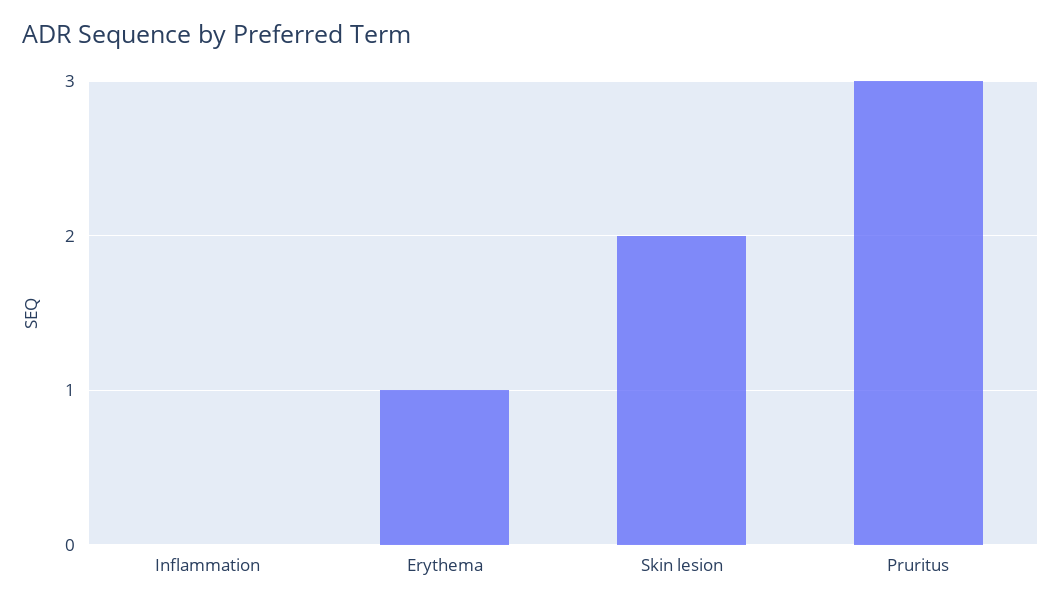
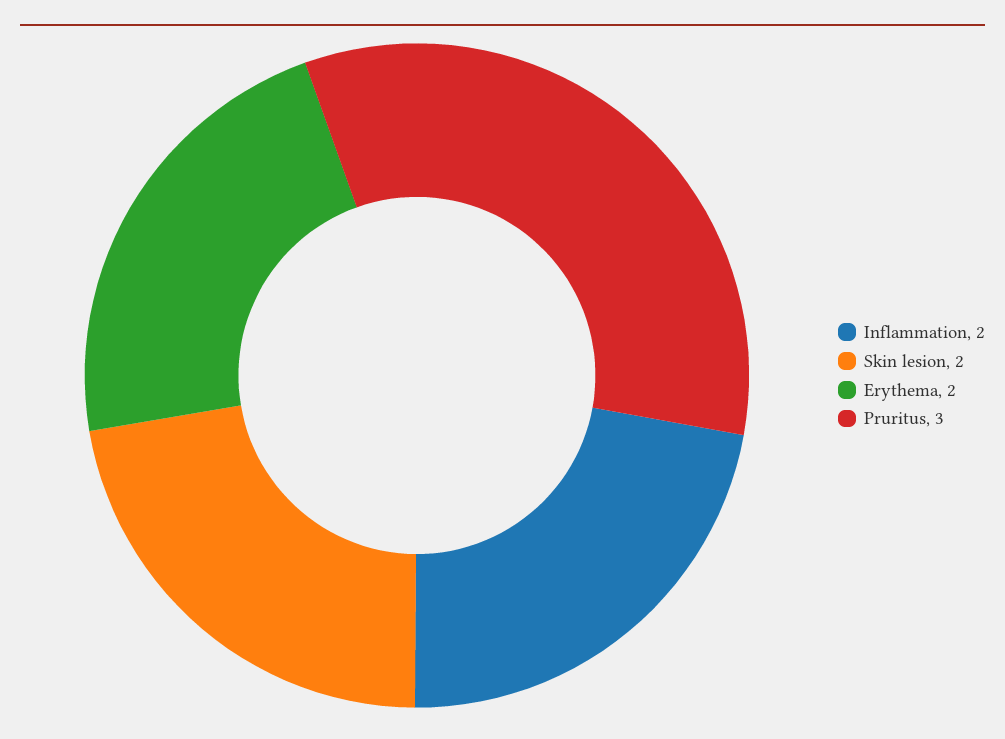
  {
-   "Inflammation": 0,
+   "Inflammation": 2,
-   "Erythema": 1,
+   "Erythema": 2,
    "Skin lesion": 2,
    "Pruritus": 3
  }

